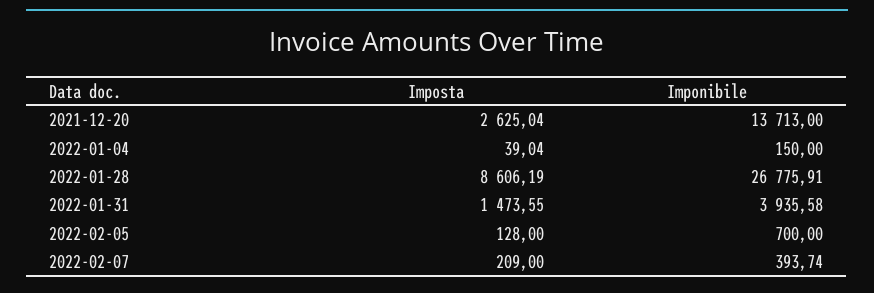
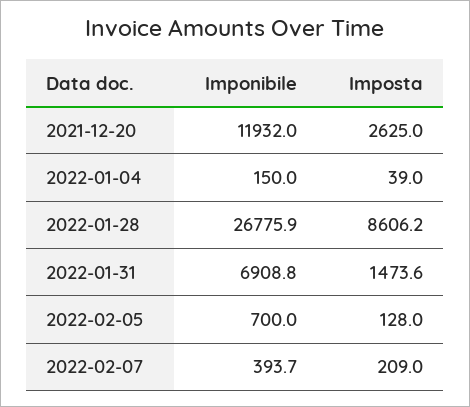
  {
    "Imposta": {
      "2021-12-20": 2625.04,
      "2022-01-04": 39.04,
      "2022-01-28": 8606.19,
      "2022-01-31": 1473.55,
      "2022-02-05": 128,
      "2022-02-07": 209
    },
    "Imponibile": {
-     "2021-12-20": 13713,
+     "2021-12-20": 11932,
      "2022-01-04": 150,
      "2022-01-28": 26775.91,
-     "2022-01-31": 3935.58,
+     "2022-01-31": 6908.8,
      "2022-02-05": 700,
      "2022-02-07": 393.74
    }
  }

